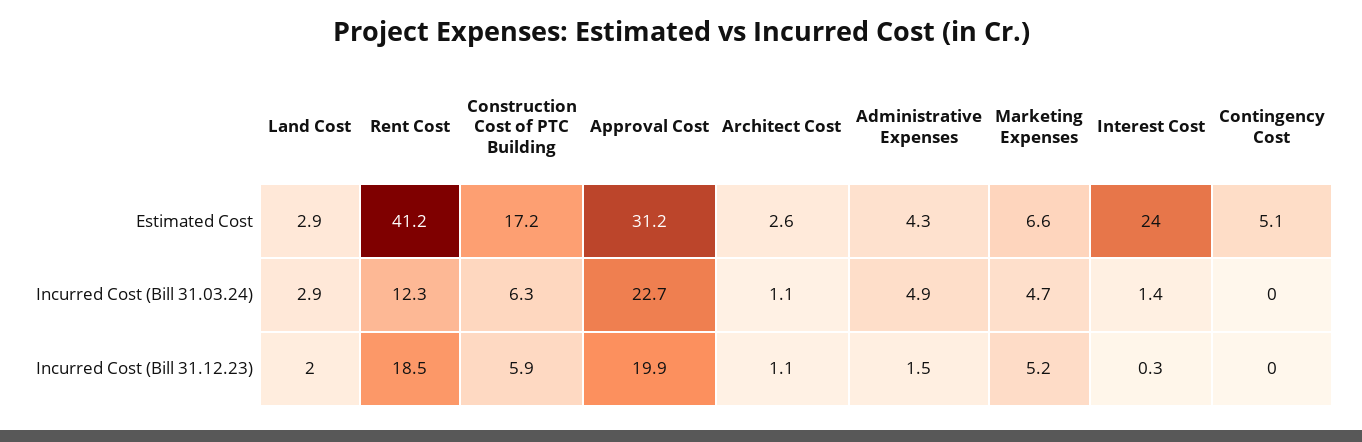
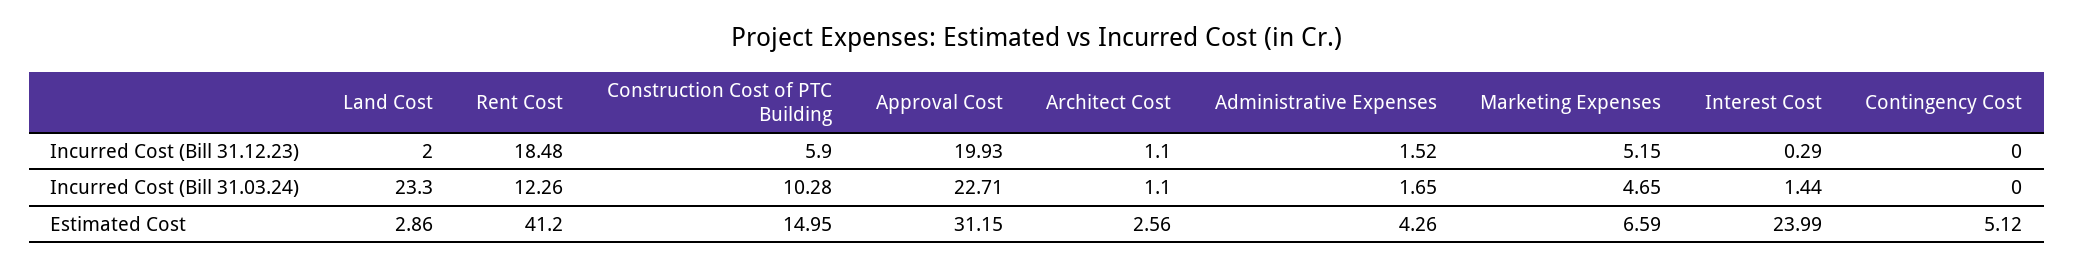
  {
    "Land Cost": {
      "Estimated Cost": 2.86,
-     "Incurred Cost (Bill 31.03.24)": 2.9,
+     "Incurred Cost (Bill 31.03.24)": 23.3,
      "Incurred Cost (Bill 31.12.23)": 2
    },
    "Rent Cost": {
      "Estimated Cost": 41.2,
      "Incurred Cost (Bill 31.03.24)": 12.26,
      "Incurred Cost (Bill 31.12.23)": 18.48
    },
    "Construction Cost of PTC Building": {
-     "Estimated Cost": 17.2,
+     "Estimated Cost": 14.95,
-     "Incurred Cost (Bill 31.03.24)": 6.3,
+     "Incurred Cost (Bill 31.03.24)": 10.28,
      "Incurred Cost (Bill 31.12.23)": 5.9
    },
    "Approval Cost": {
      "Estimated Cost": 31.15,
      "Incurred Cost (Bill 31.03.24)": 22.71,
      "Incurred Cost (Bill 31.12.23)": 19.93
    },
    "Architect Cost": {
      "Estimated Cost": 2.56,
      "Incurred Cost (Bill 31.03.24)": 1.1,
      "Incurred Cost (Bill 31.12.23)": 1.1
    },
    "Administrative Expenses": {
      "Estimated Cost": 4.26,
-     "Incurred Cost (Bill 31.03.24)": 4.9,
+     "Incurred Cost (Bill 31.03.24)": 1.65,
      "Incurred Cost (Bill 31.12.23)": 1.52
    },
    "Marketing Expenses": {
      "Estimated Cost": 6.59,
      "Incurred Cost (Bill 31.03.24)": 4.65,
      "Incurred Cost (Bill 31.12.23)": 5.15
    },
    "Interest Cost": {
      "Estimated Cost": 23.99,
      "Incurred Cost (Bill 31.03.24)": 1.44,
      "Incurred Cost (Bill 31.12.23)": 0.29
    },
    "Contingency Cost": {
      "Estimated Cost": 5.12,
      "Incurred Cost (Bill 31.03.24)": 0,
      "Incurred Cost (Bill 31.12.23)": 0
    }
  }

